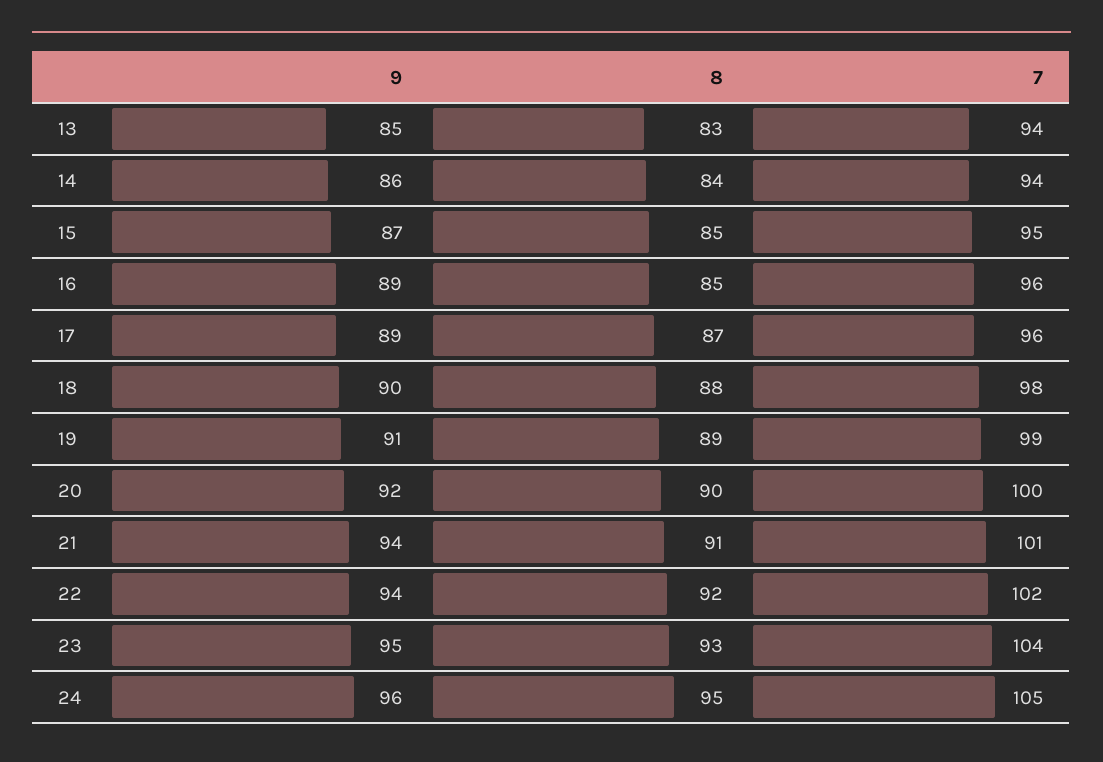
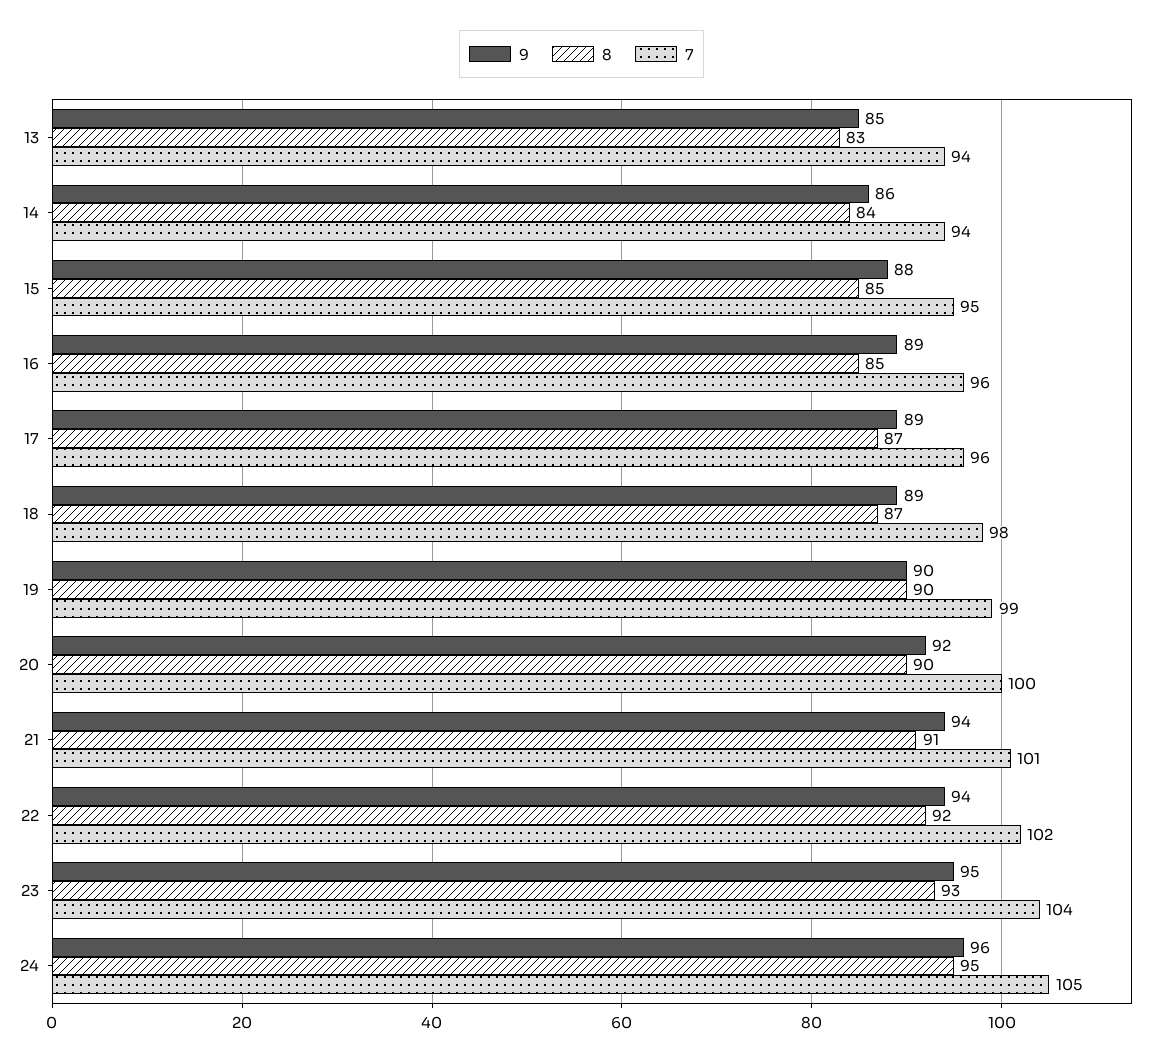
  {
    "9": {
      "13": 85,
      "14": 86,
-     "15": 87,
+     "15": 88,
      "16": 89,
      "17": 89,
-     "18": 90,
+     "18": 89,
-     "19": 91,
+     "19": 90,
      "20": 92,
      "21": 94,
      "22": 94,
      "23": 95,
      "24": 96
    },
    "8": {
      "13": 83,
      "14": 84,
      "15": 85,
      "16": 85,
      "17": 87,
-     "18": 88,
+     "18": 87,
-     "19": 89,
+     "19": 90,
      "20": 90,
      "21": 91,
      "22": 92,
      "23": 93,
      "24": 95
    },
    "7": {
      "13": 94,
      "14": 94,
      "15": 95,
      "16": 96,
      "17": 96,
      "18": 98,
      "19": 99,
      "20": 100,
      "21": 101,
      "22": 102,
      "23": 104,
      "24": 105
    }
  }

